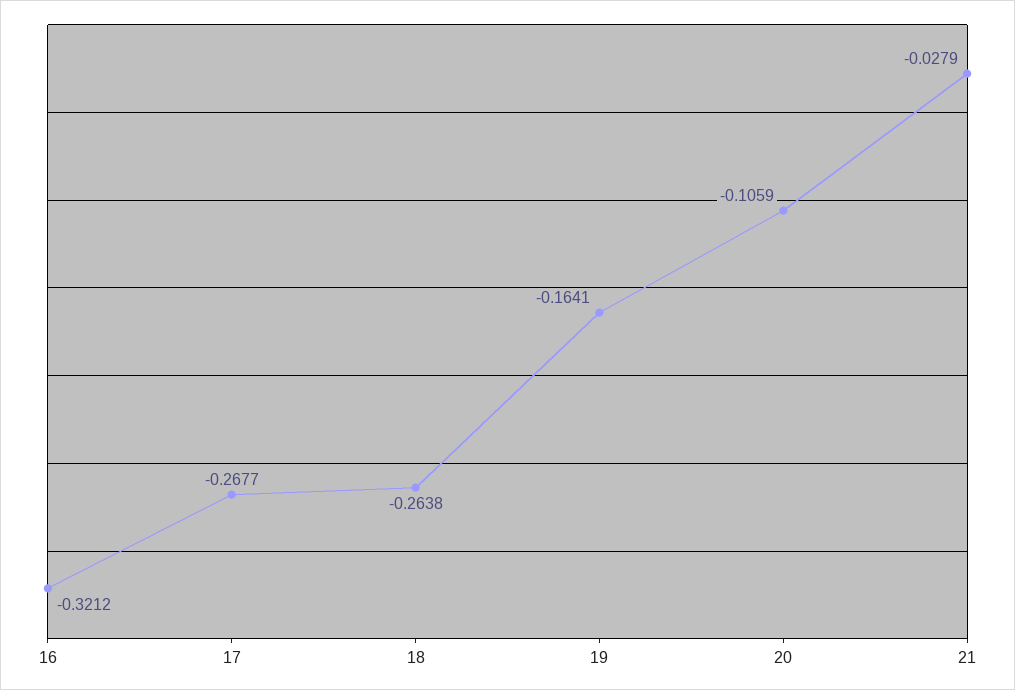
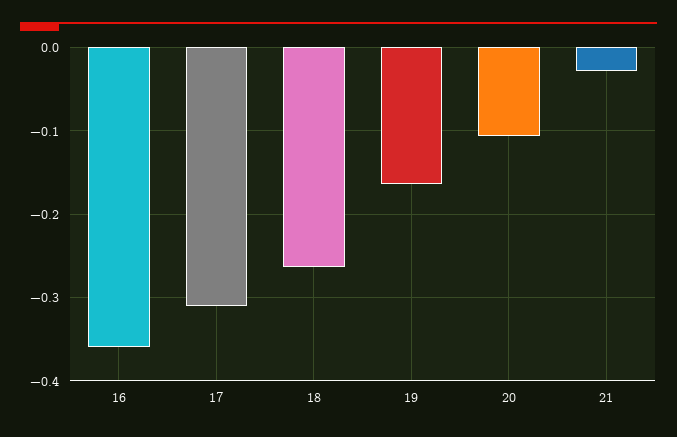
  {
-   "16": -0.3212,
+   "16": -0.36,
-   "17": -0.2677,
+   "17": -0.31,
    "18": -0.2638,
    "19": -0.1641,
    "20": -0.1059,
    "21": -0.0279
  }

